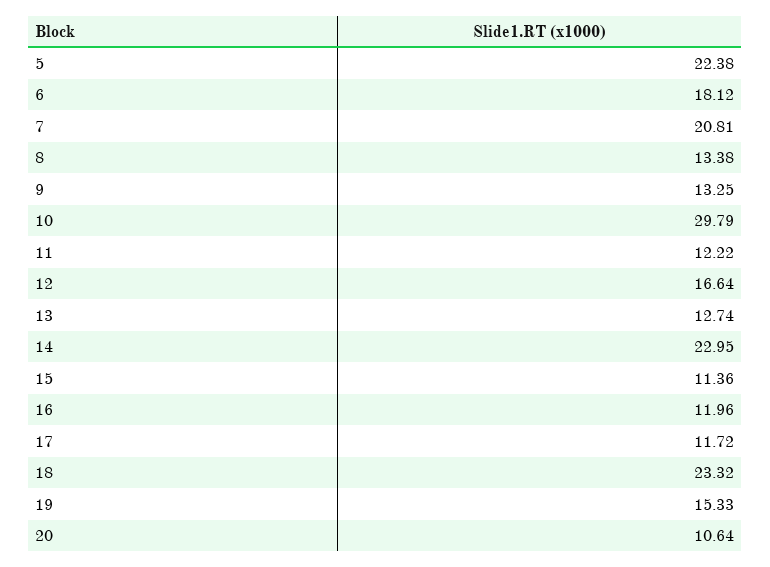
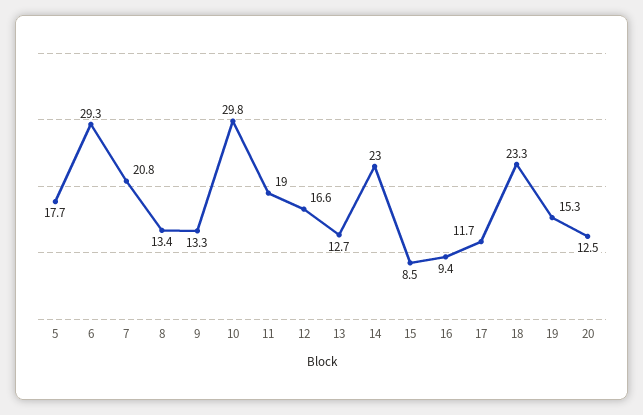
  {
-   "5": 22.38,
+   "5": 17.7,
-   "6": 18.12,
+   "6": 29.3,
    "7": 20.81,
    "8": 13.38,
    "9": 13.25,
    "10": 29.79,
-   "11": 12.22,
+   "11": 19,
    "12": 16.64,
    "13": 12.74,
    "14": 22.95,
-   "15": 11.36,
+   "15": 8.5,
-   "16": 11.96,
+   "16": 9.4,
    "17": 11.72,
    "18": 23.32,
    "19": 15.33,
-   "20": 10.64
+   "20": 12.5
  }

